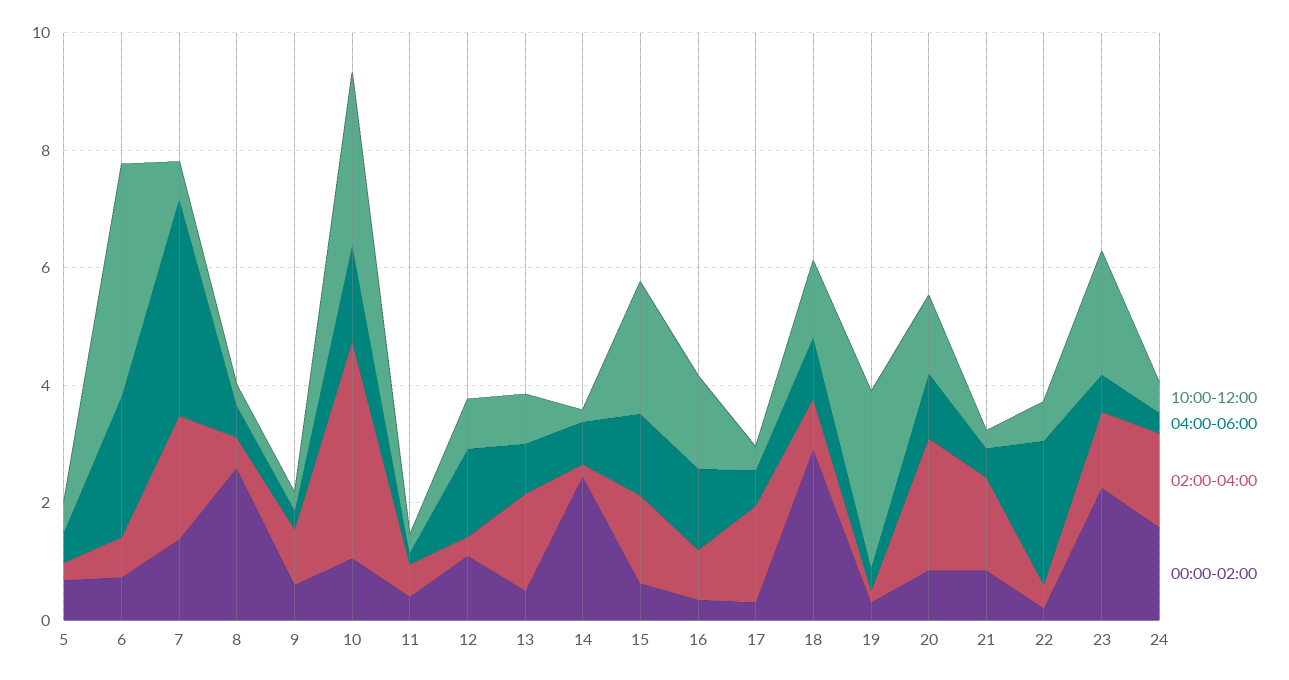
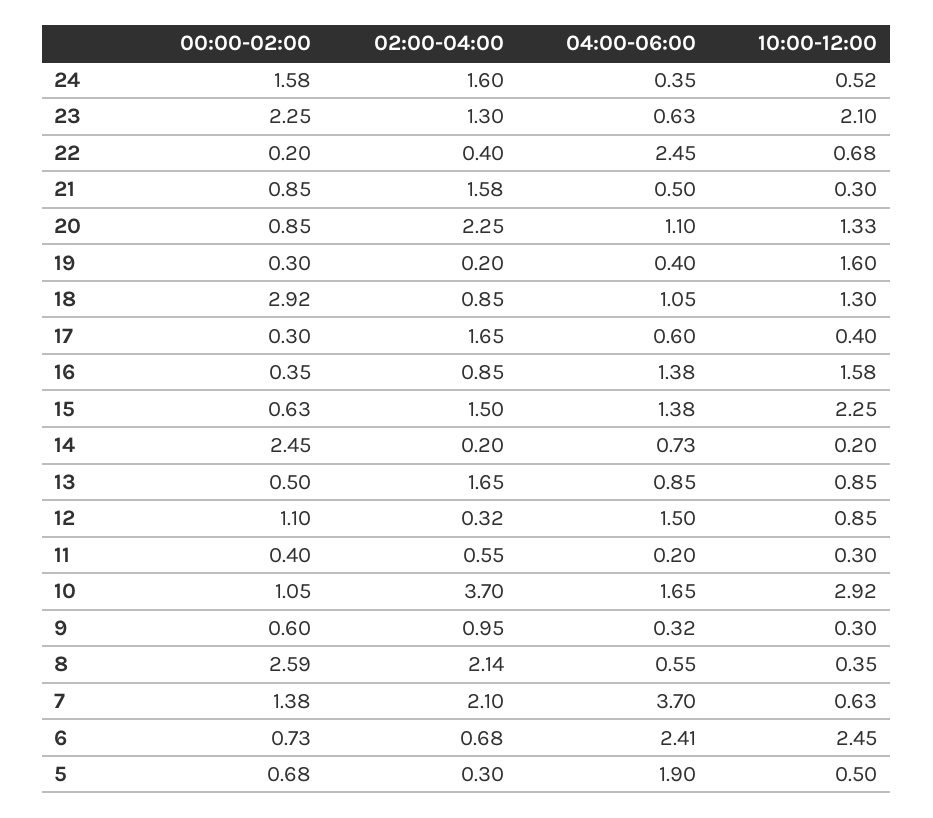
  {
    "10:00-12:00": {
      "5": 0.5,
-     "6": 4,
+     "6": 2.45,
      "7": 0.63,
      "8": 0.35,
      "9": 0.3,
      "10": 2.92,
      "11": 0.3,
      "12": 0.85,
      "13": 0.85,
      "14": 0.2,
      "15": 2.25,
      "16": 1.58,
      "17": 0.4,
      "18": 1.3,
-     "19": 3,
+     "19": 1.6,
      "20": 1.33,
      "21": 0.3,
      "22": 0.68,
      "23": 2.1,
      "24": 0.52
    },
    "04:00-06:00": {
-     "5": 0.5,
+     "5": 1.9,
      "6": 2.41,
      "7": 3.7,
      "8": 0.55,
      "9": 0.32,
      "10": 1.65,
      "11": 0.2,
      "12": 1.5,
      "13": 0.85,
      "14": 0.73,
      "15": 1.38,
      "16": 1.38,
      "17": 0.6,
      "18": 1.05,
      "19": 0.4,
      "20": 1.1,
      "21": 0.5,
      "22": 2.45,
      "23": 0.63,
      "24": 0.35
    },
    "02:00-04:00": {
      "5": 0.3,
      "6": 0.68,
      "7": 2.1,
-     "8": 0.5,
+     "8": 2.14,
      "9": 0.95,
      "10": 3.7,
      "11": 0.55,
      "12": 0.32,
      "13": 1.65,
      "14": 0.2,
      "15": 1.5,
      "16": 0.85,
      "17": 1.65,
      "18": 0.85,
      "19": 0.2,
      "20": 2.25,
      "21": 1.58,
      "22": 0.4,
      "23": 1.3,
      "24": 1.6
    },
    "00:00-02:00": {
      "5": 0.68,
      "6": 0.73,
      "7": 1.38,
      "8": 2.59,
      "9": 0.6,
      "10": 1.05,
      "11": 0.4,
      "12": 1.1,
      "13": 0.5,
      "14": 2.45,
      "15": 0.63,
      "16": 0.35,
      "17": 0.3,
      "18": 2.92,
      "19": 0.3,
      "20": 0.85,
      "21": 0.85,
      "22": 0.2,
      "23": 2.25,
      "24": 1.58
    }
  }

